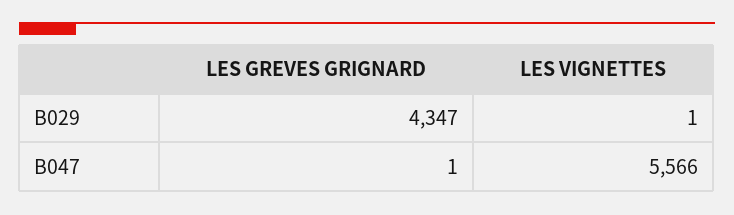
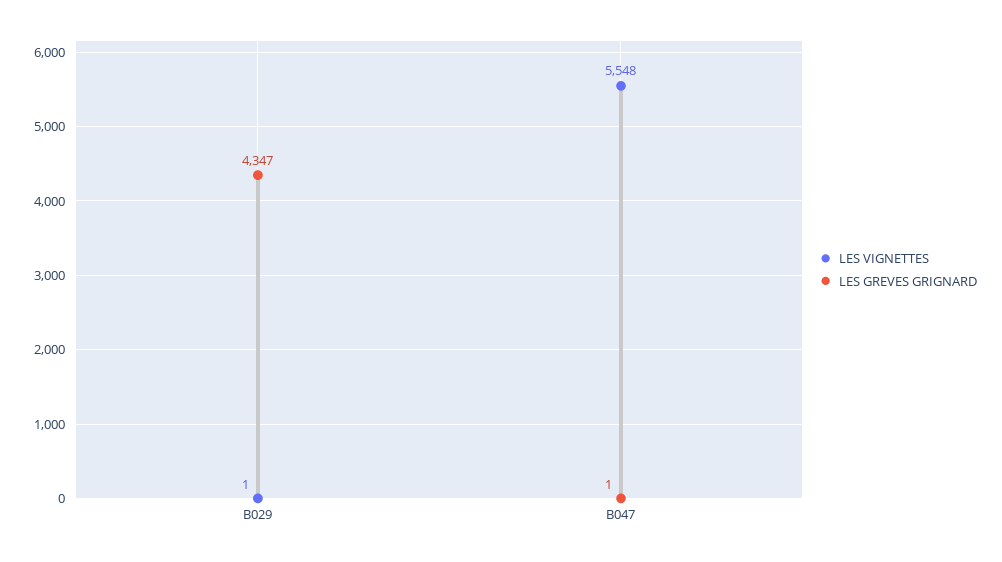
  {
    "LES GREVES GRIGNARD": {
      "B029": 4347,
      "B047": 1
    },
    "LES VIGNETTES": {
      "B029": 1,
-     "B047": 5566
+     "B047": 5548
    }
  }

